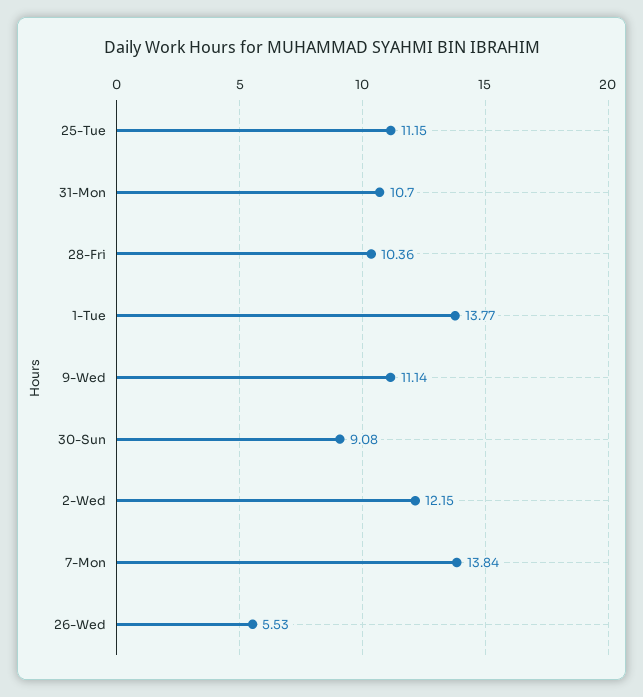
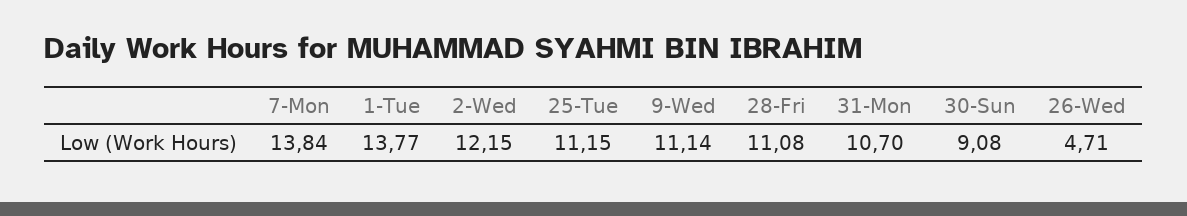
  {
    "25-Tue": 11.15,
    "31-Mon": 10.7,
-   "28-Fri": 10.36,
+   "28-Fri": 11.08,
    "1-Tue": 13.77,
    "9-Wed": 11.14,
    "30-Sun": 9.08,
    "2-Wed": 12.15,
    "7-Mon": 13.84,
-   "26-Wed": 5.53
+   "26-Wed": 4.71
  }

